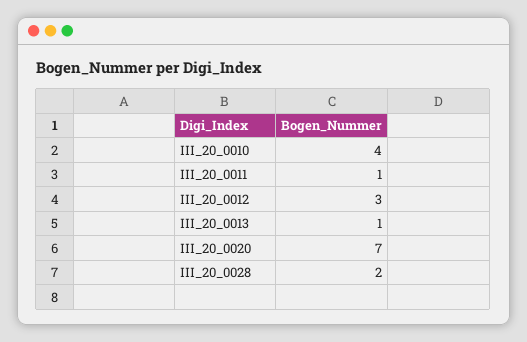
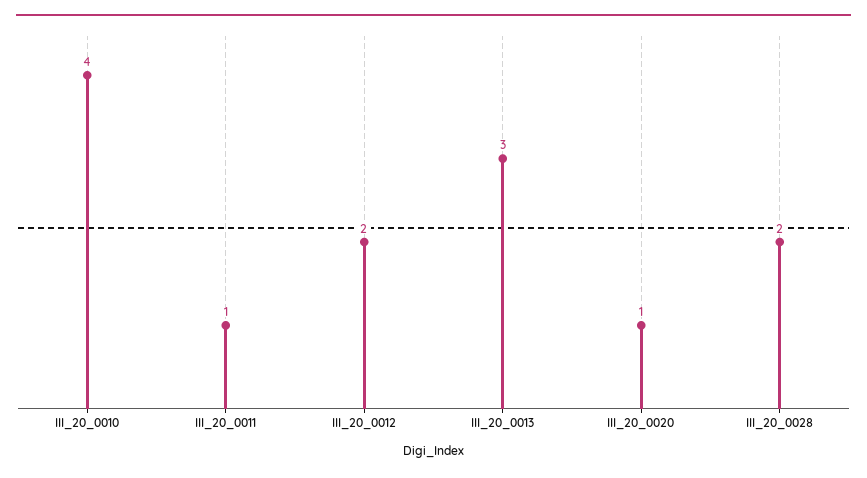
  {
    "III_20_0010": 4,
    "III_20_0011": 1,
-   "III_20_0012": 3,
+   "III_20_0012": 2,
-   "III_20_0013": 1,
+   "III_20_0013": 3,
-   "III_20_0020": 7,
+   "III_20_0020": 1,
    "III_20_0028": 2
  }

